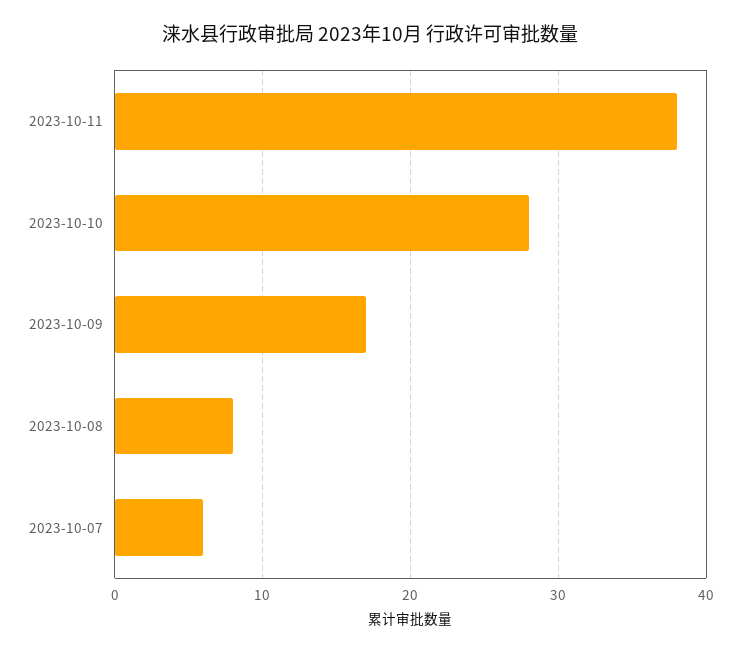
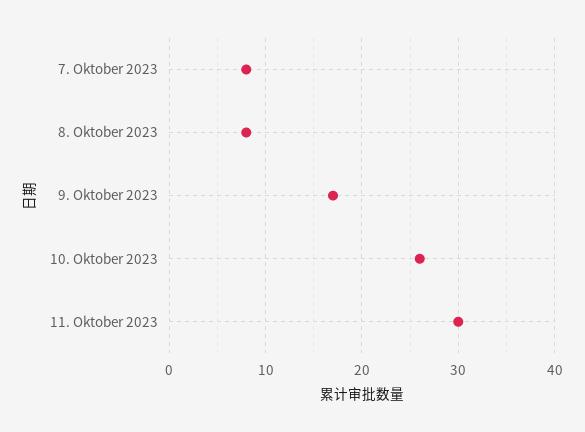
  {
-   "2023-10-11": 38,
+   "2023-10-11": 30,
-   "2023-10-10": 28,
+   "2023-10-10": 26,
    "2023-10-09": 17,
    "2023-10-08": 8,
-   "2023-10-07": 6
+   "2023-10-07": 8
  }

